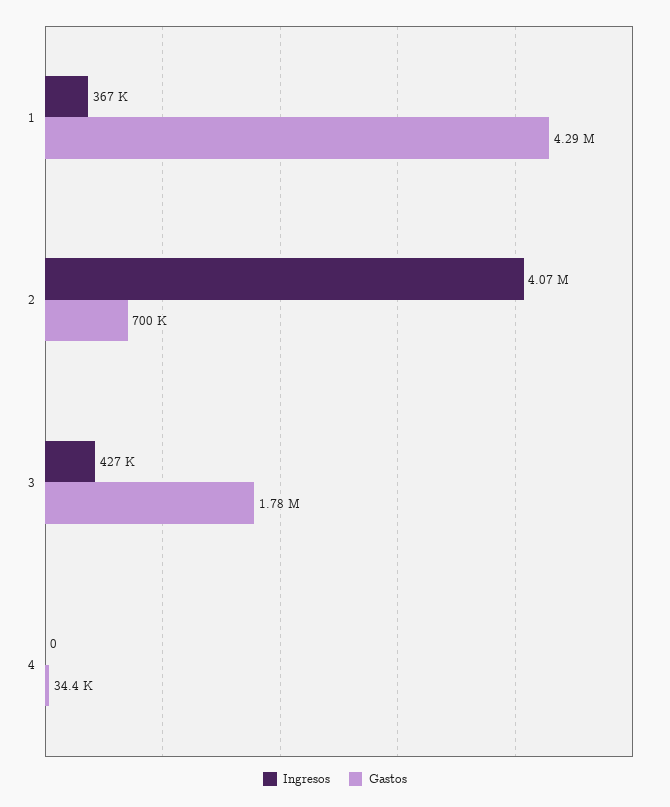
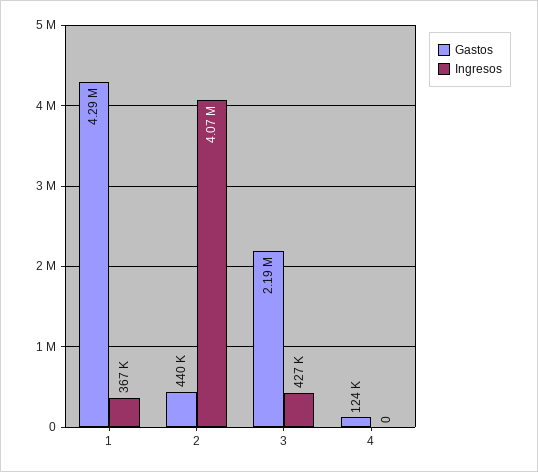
  {
    "Ingresos": {
      "1": 367000,
      "2": 4070000,
      "3": 427000,
      "4": 0
    },
    "Gastos": {
      "1": 4290000,
-     "2": 700000,
+     "2": 440000,
-     "3": 1780000,
+     "3": 2190000,
-     "4": 34400
+     "4": 124000
    }
  }

